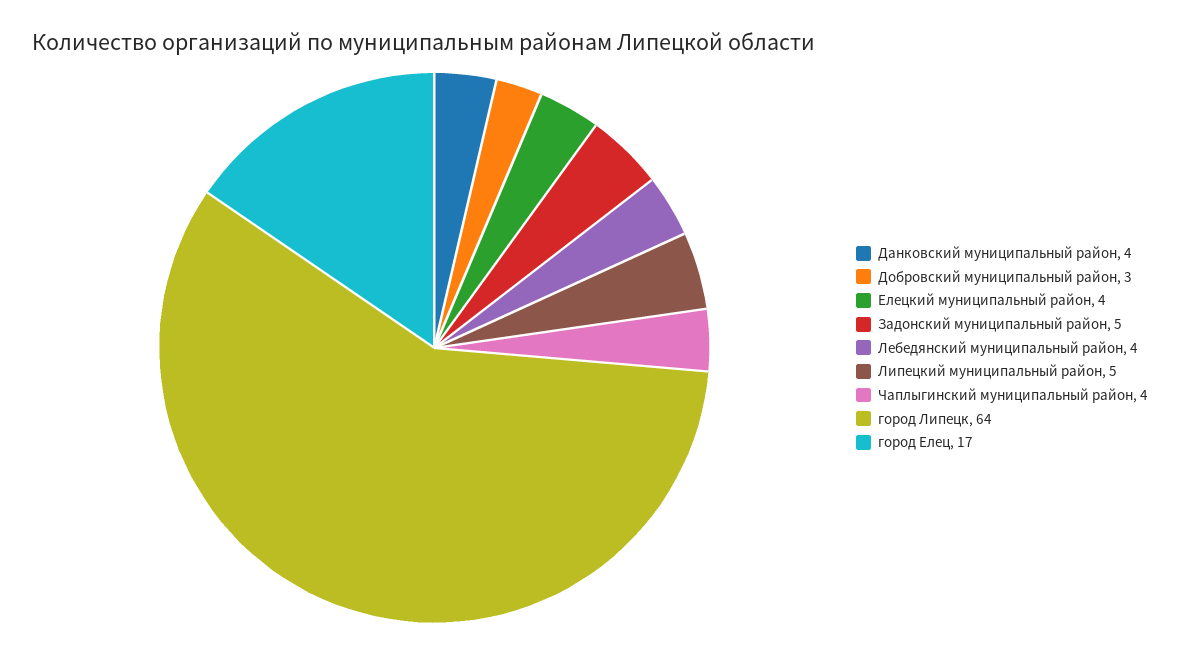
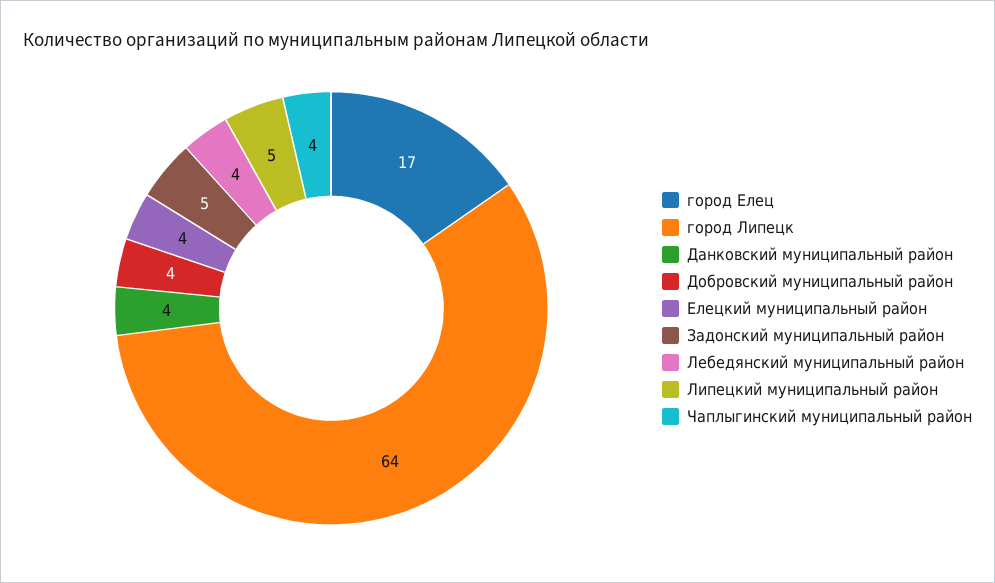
  {
    "Данковский муниципальный район": 4,
-   "Добровский муниципальный район": 3,
+   "Добровский муниципальный район": 4,
    "Елецкий муниципальный район": 4,
    "Задонский муниципальный район": 5,
    "Лебедянский муниципальный район": 4,
    "Липецкий муниципальный район": 5,
    "Чаплыгинский муниципальный район": 4,
    "город Липецк": 64,
    "город Елец": 17
  }

